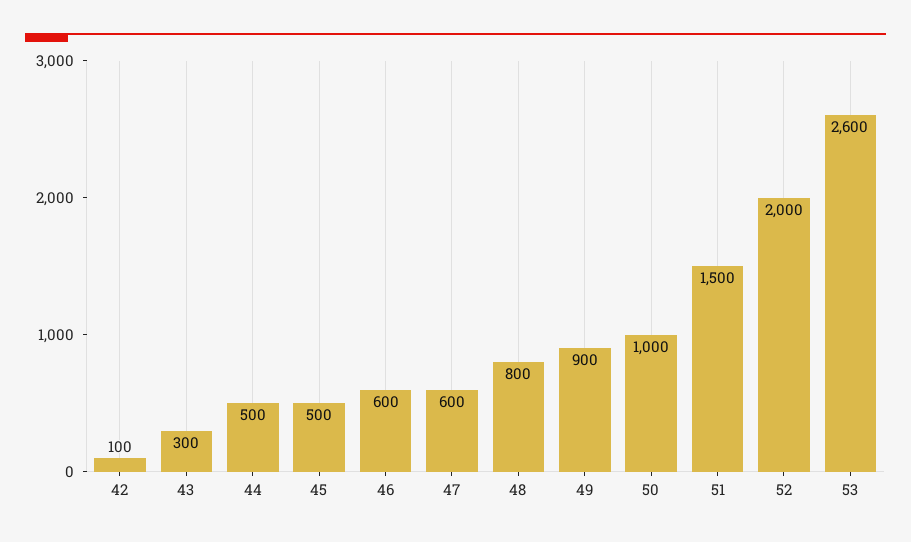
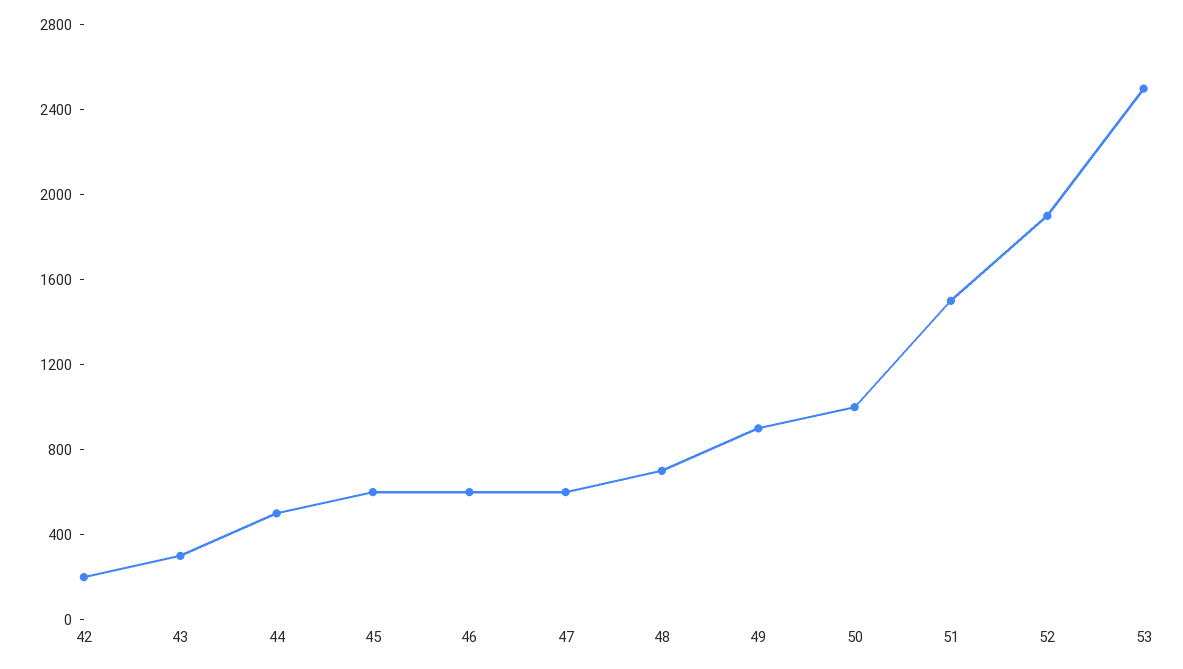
  {
-   "42": 100,
+   "42": 200,
    "43": 300,
    "44": 500,
-   "45": 500,
+   "45": 600,
    "46": 600,
    "47": 600,
-   "48": 800,
+   "48": 700,
    "49": 900,
    "50": 1000,
    "51": 1500,
-   "52": 2000,
+   "52": 1900,
-   "53": 2600
+   "53": 2500
  }

